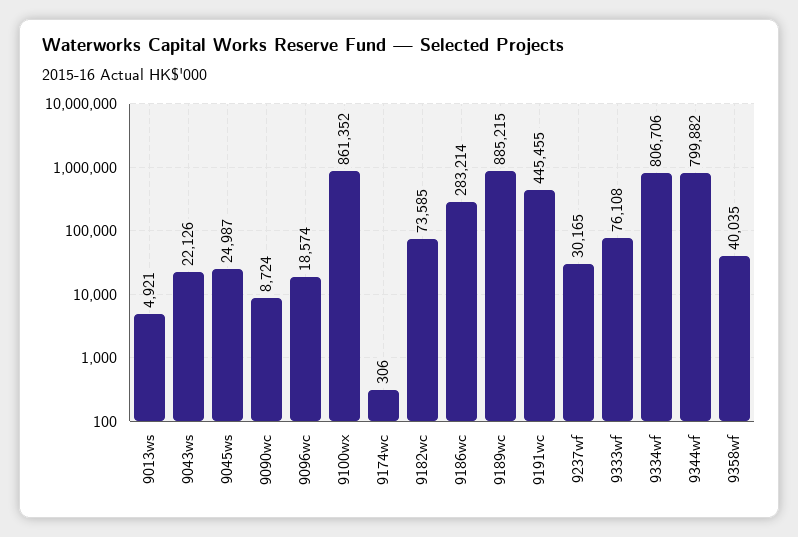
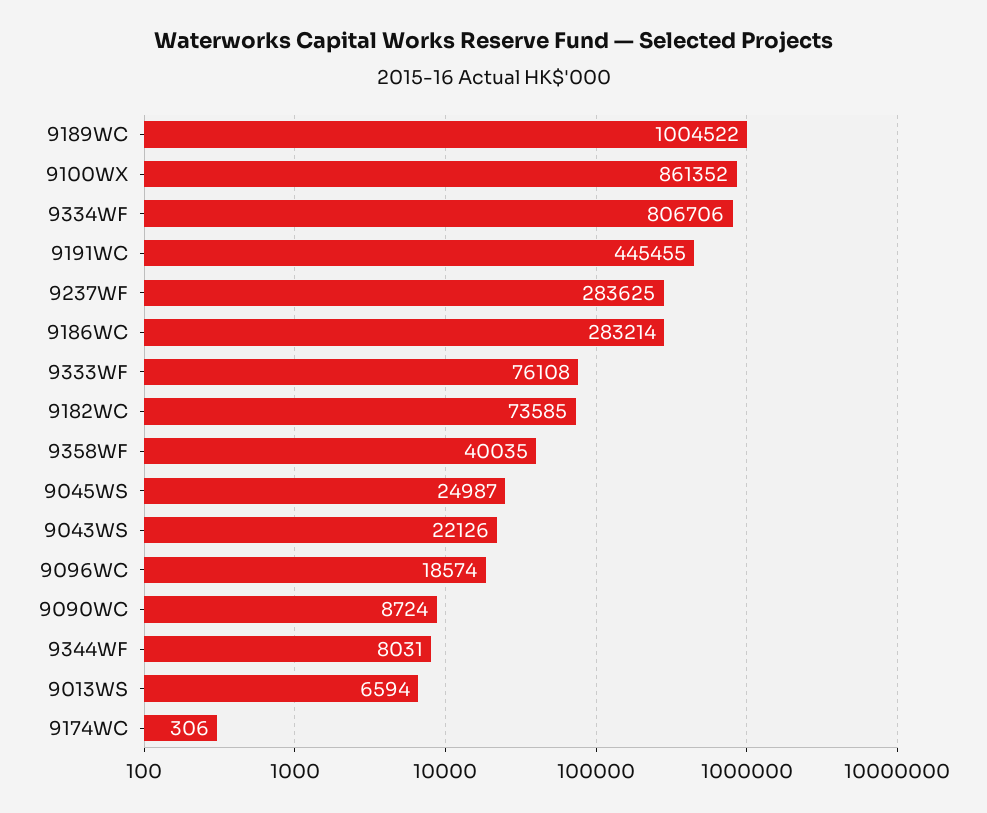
  {
-   "9013ws": 4921,
+   "9013ws": 6594,
    "9043ws": 22126,
    "9045ws": 24987,
    "9090wc": 8724,
    "9096wc": 18574,
    "9100wx": 861352,
    "9174wc": 306,
    "9182wc": 73585,
    "9186wc": 283214,
-   "9189wc": 885215,
+   "9189wc": 1004522,
    "9191wc": 445455,
-   "9237wf": 30165,
+   "9237wf": 283625,
    "9333wf": 76108,
    "9334wf": 806706,
-   "9344wf": 799882,
+   "9344wf": 8031,
    "9358wf": 40035
  }

